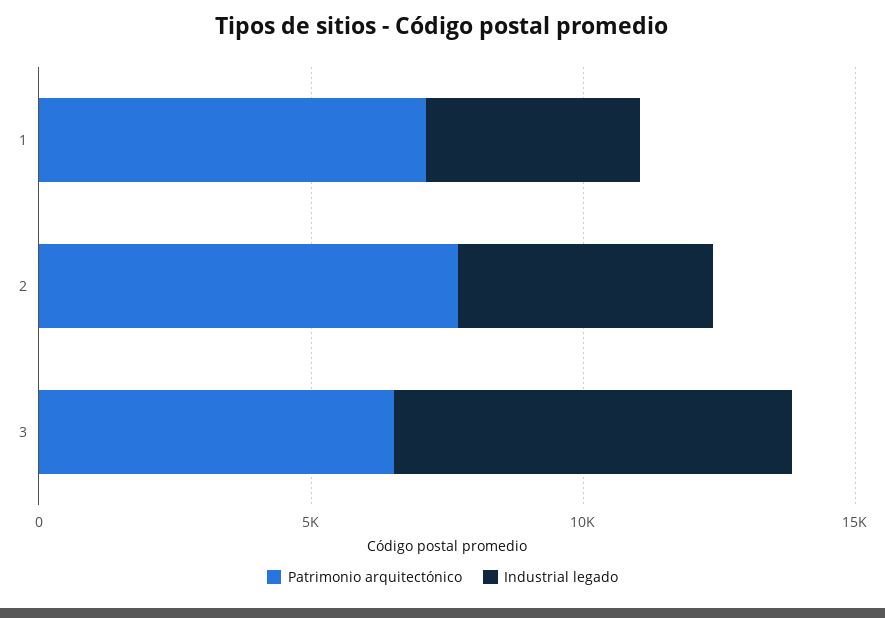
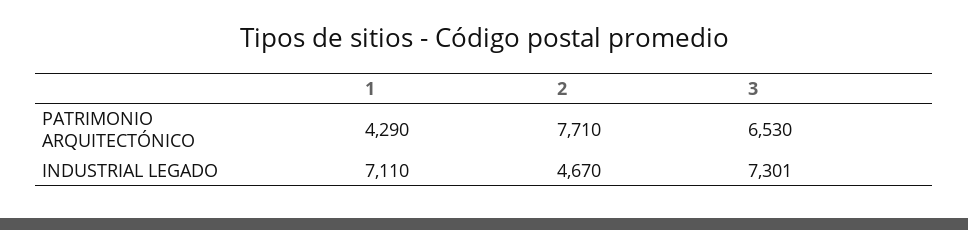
  {
    "Patrimonio arquitectónico": {
-     "1": 7000,
+     "1": 4290,
      "2": 7710,
      "3": 6530
    },
    "Industrial legado": {
-     "1": 4000,
+     "1": 7110,
      "2": 4670,
      "3": 7301
    }
  }

